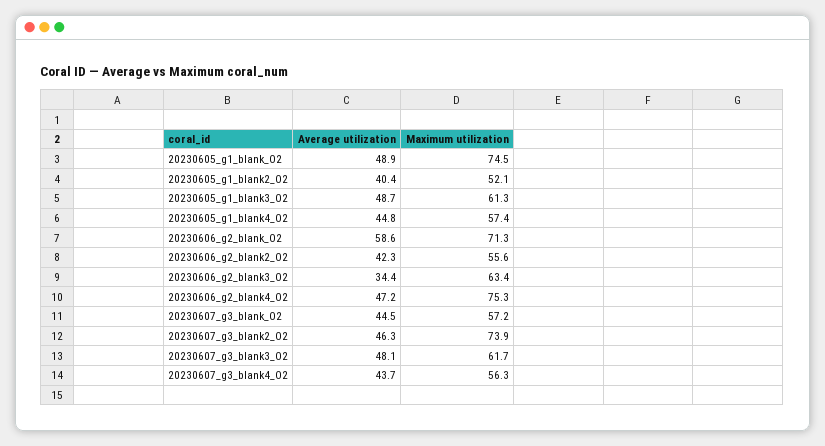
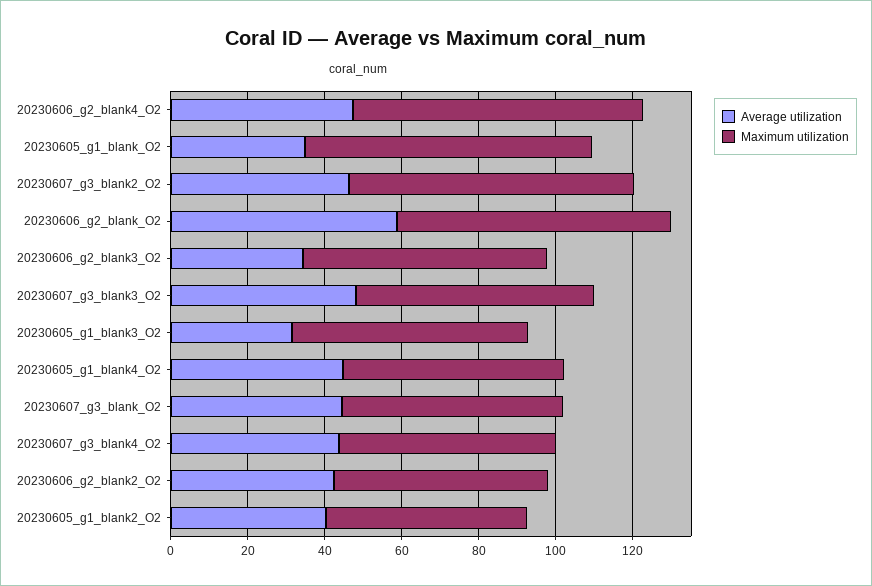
  {
    "Average utilization": {
-     "20230605_g1_blank_O2": 48.9,
+     "20230605_g1_blank_O2": 35,
      "20230605_g1_blank2_O2": 40.4,
-     "20230605_g1_blank3_O2": 48.7,
+     "20230605_g1_blank3_O2": 30,
      "20230605_g1_blank4_O2": 44.8,
      "20230606_g2_blank_O2": 58.6,
      "20230606_g2_blank2_O2": 42.3,
      "20230606_g2_blank3_O2": 34.4,
      "20230606_g2_blank4_O2": 47.2,
      "20230607_g3_blank_O2": 44.5,
      "20230607_g3_blank2_O2": 46.3,
      "20230607_g3_blank3_O2": 48.1,
      "20230607_g3_blank4_O2": 43.7
    },
    "Maximum utilization": {
      "20230605_g1_blank_O2": 74.5,
      "20230605_g1_blank2_O2": 52.1,
      "20230605_g1_blank3_O2": 61.3,
      "20230605_g1_blank4_O2": 57.4,
      "20230606_g2_blank_O2": 71.3,
      "20230606_g2_blank2_O2": 55.6,
      "20230606_g2_blank3_O2": 63.4,
      "20230606_g2_blank4_O2": 75.3,
      "20230607_g3_blank_O2": 57.2,
      "20230607_g3_blank2_O2": 73.9,
      "20230607_g3_blank3_O2": 61.7,
      "20230607_g3_blank4_O2": 56.3
    }
  }

